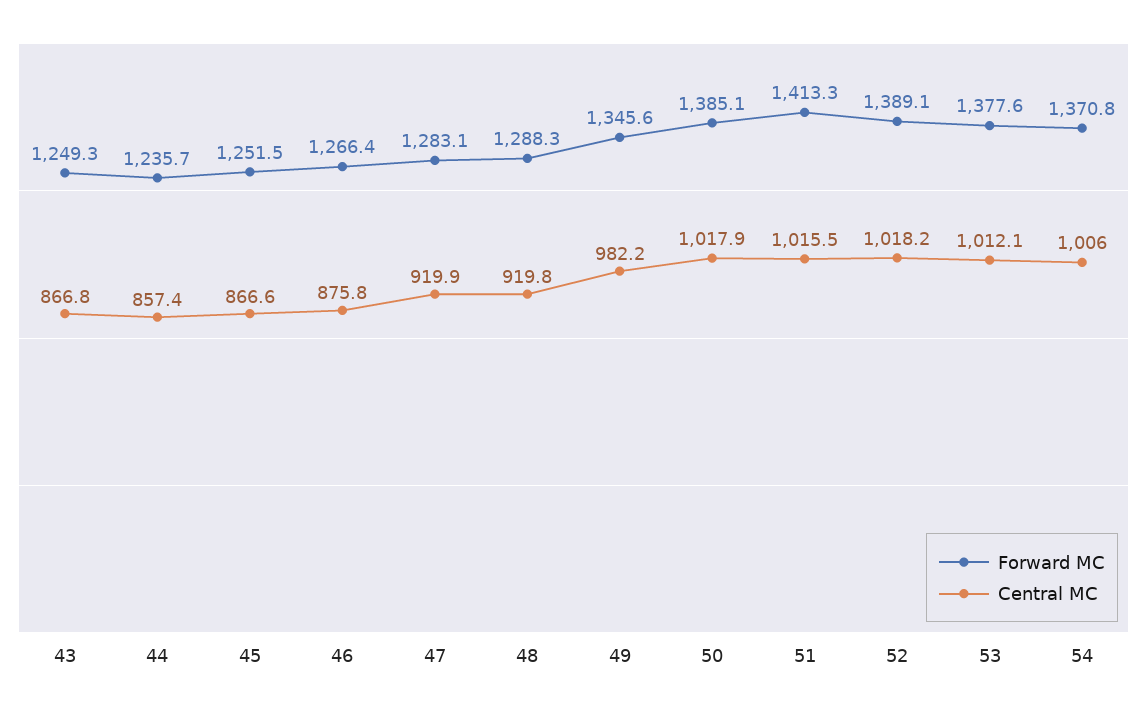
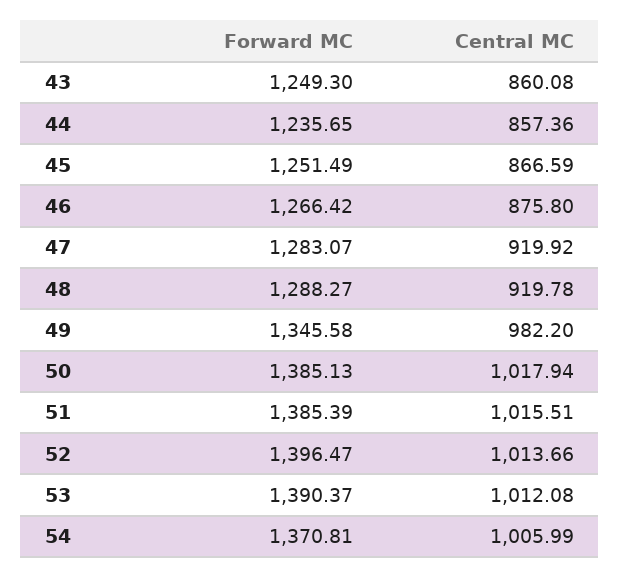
  {
    "Forward MC": {
      "43": 1249.3,
      "44": 1235.65,
      "45": 1251.49,
      "46": 1266.42,
      "47": 1283.07,
      "48": 1288.27,
      "49": 1345.58,
      "50": 1385.13,
-     "51": 1413.3,
+     "51": 1385.39,
-     "52": 1389.1,
+     "52": 1396.47,
-     "53": 1377.6,
+     "53": 1390.37,
      "54": 1370.81
    },
    "Central MC": {
-     "43": 866.8,
+     "43": 860.08,
      "44": 857.36,
      "45": 866.59,
      "46": 875.8,
      "47": 919.92,
      "48": 919.78,
      "49": 982.2,
      "50": 1017.94,
      "51": 1015.51,
-     "52": 1018.2,
+     "52": 1013.66,
      "53": 1012.08,
      "54": 1005.99
    }
  }

